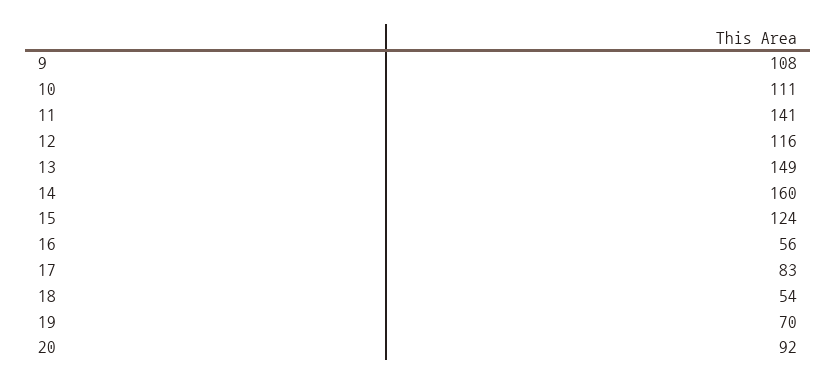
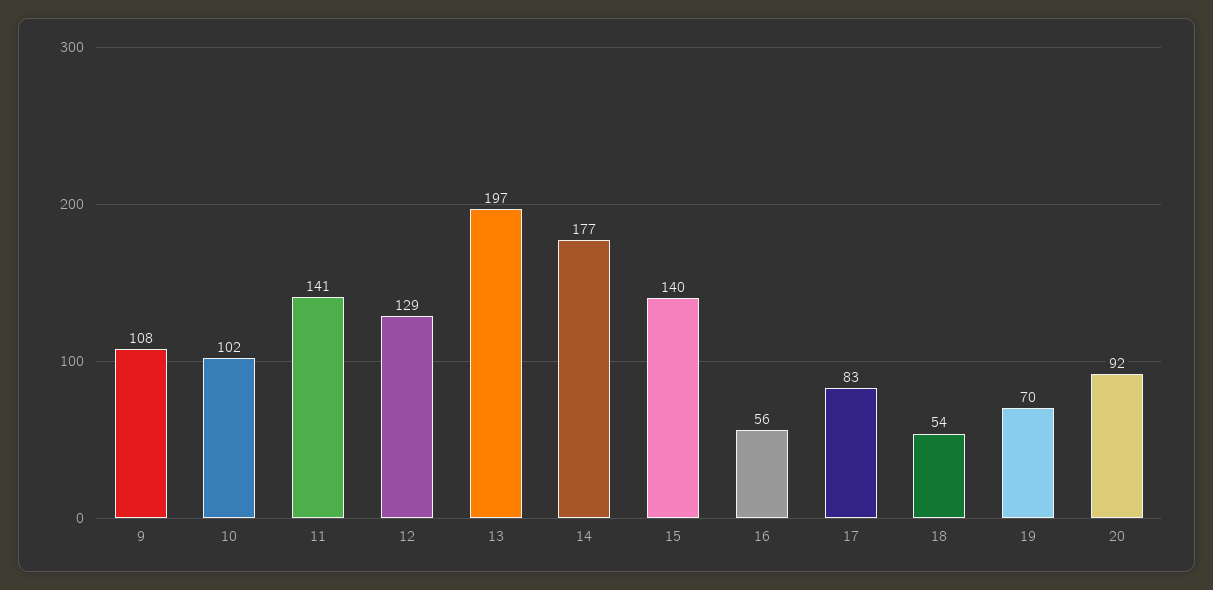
  {
    "9": 108,
-   "10": 111,
+   "10": 102,
    "11": 141,
-   "12": 116,
+   "12": 129,
-   "13": 149,
+   "13": 197,
-   "14": 160,
+   "14": 177,
-   "15": 124,
+   "15": 140,
    "16": 56,
    "17": 83,
    "18": 54,
    "19": 70,
    "20": 92
  }

